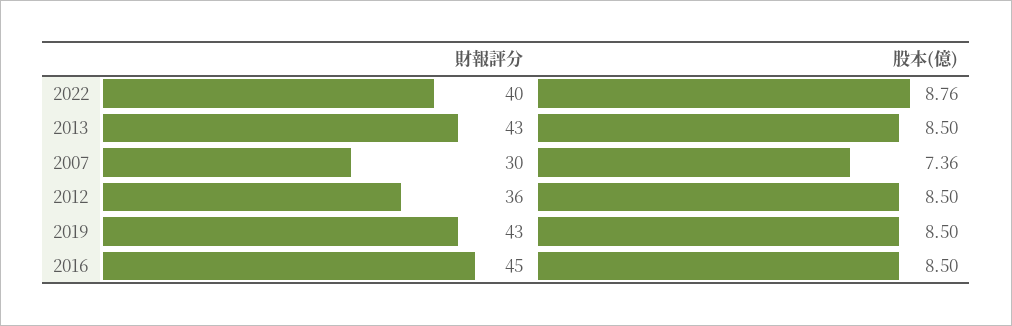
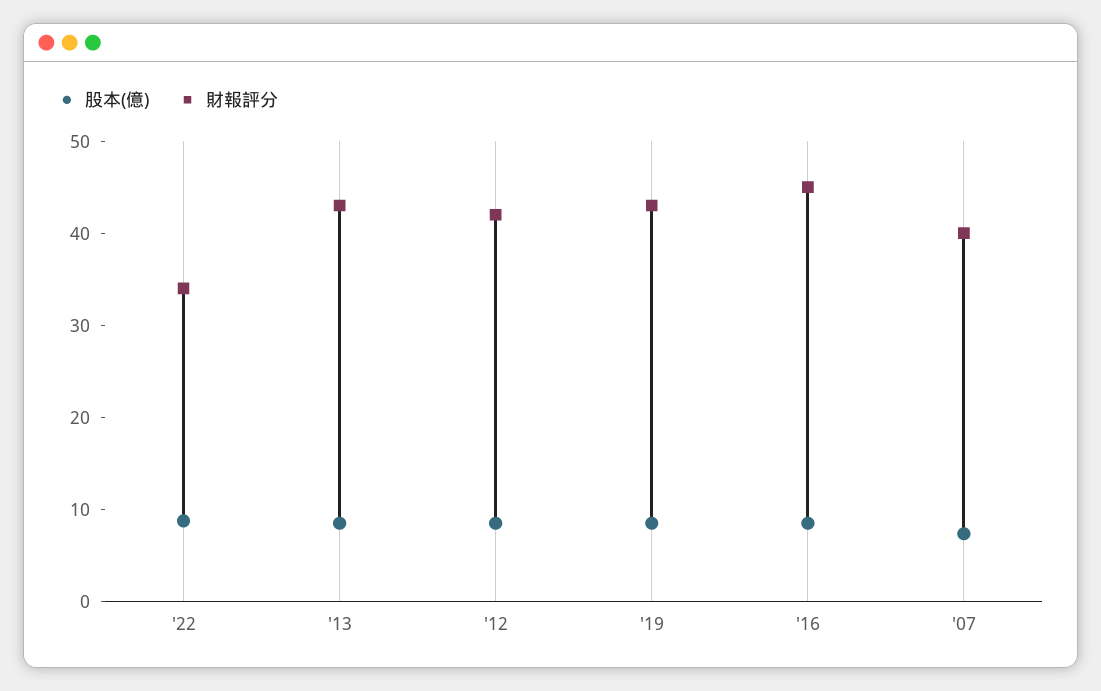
  {
    "財報評分": {
-     "2022": 40,
+     "2022": 34,
      "2013": 43,
-     "2007": 30,
+     "2007": 40,
-     "2012": 36,
+     "2012": 42,
      "2019": 43,
      "2016": 45
    },
    "股本(億)": {
      "2022": 8.76,
      "2013": 8.5,
      "2007": 7.36,
      "2012": 8.5,
      "2019": 8.5,
      "2016": 8.5
    }
  }

